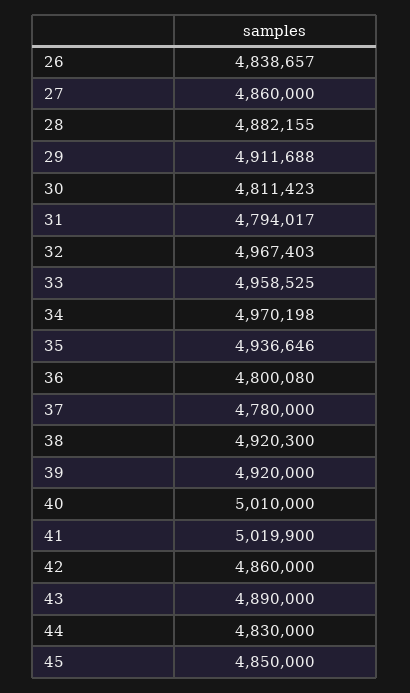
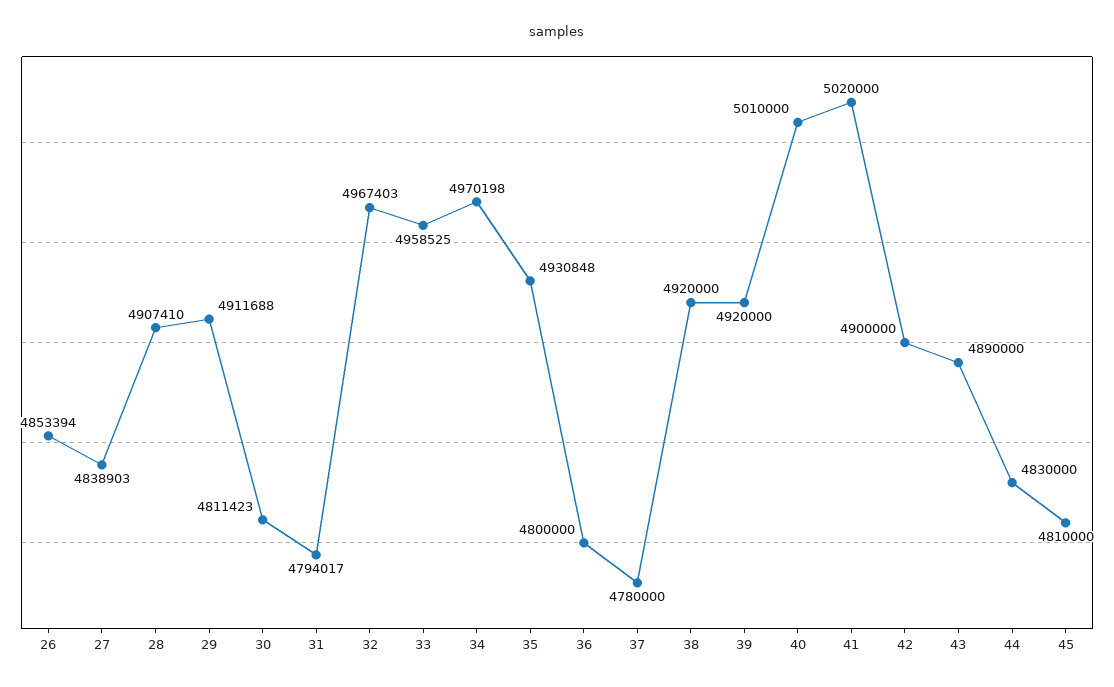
  {
-   "26": 4838657,
+   "26": 4853394,
-   "27": 4860000,
+   "27": 4838903,
-   "28": 4882155,
+   "28": 4907410,
    "29": 4911688,
    "30": 4811423,
    "31": 4794017,
    "32": 4967403,
    "33": 4958525,
    "34": 4970198,
-   "35": 4936646,
+   "35": 4930848,
-   "36": 4800080,
+   "36": 4800000,
    "37": 4780000,
-   "38": 4920300,
+   "38": 4920000,
    "39": 4920000,
    "40": 5010000,
-   "41": 5019900,
+   "41": 5020000,
-   "42": 4860000,
+   "42": 4900000,
    "43": 4890000,
    "44": 4830000,
-   "45": 4850000
+   "45": 4810000
  }

